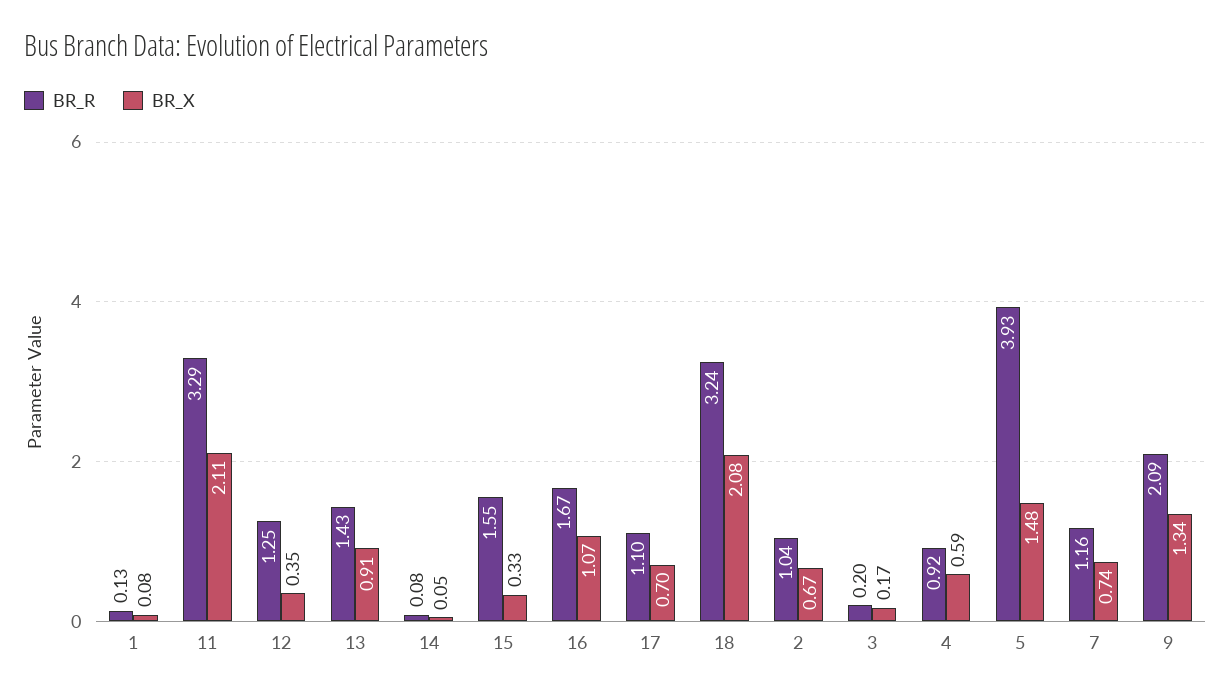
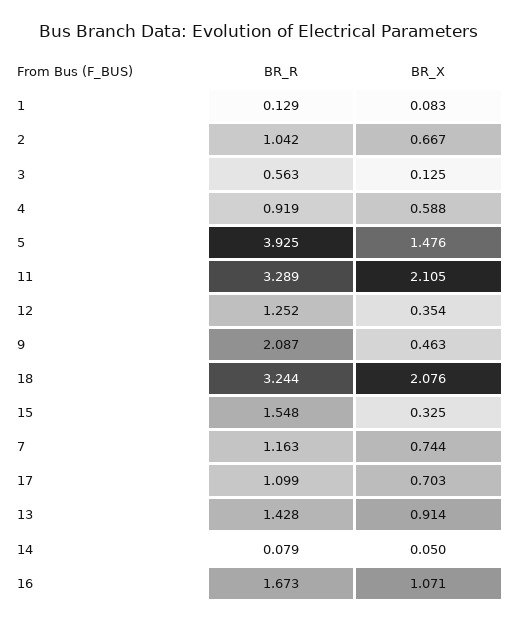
  {
    "BR_R": {
      "1": 0.129,
      "11": 3.289,
      "12": 1.252,
      "13": 1.428,
      "14": 0.079,
      "15": 1.548,
      "16": 1.673,
      "17": 1.099,
      "18": 3.244,
      "2": 1.042,
-     "3": 0.2,
+     "3": 0.563,
      "4": 0.919,
      "5": 3.925,
      "7": 1.163,
      "9": 2.087
    },
    "BR_X": {
      "1": 0.083,
      "11": 2.105,
      "12": 0.354,
      "13": 0.914,
      "14": 0.05,
      "15": 0.325,
      "16": 1.071,
      "17": 0.703,
      "18": 2.076,
      "2": 0.667,
-     "3": 0.17,
+     "3": 0.125,
      "4": 0.588,
      "5": 1.476,
      "7": 0.744,
-     "9": 1.34
+     "9": 0.463
    }
  }

